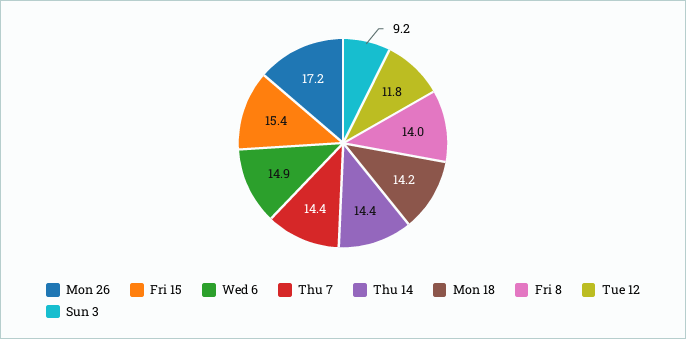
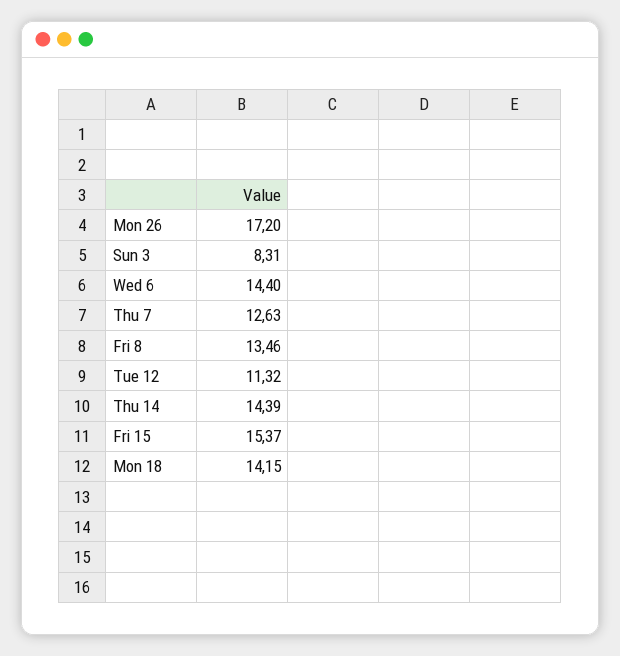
  {
    "Mon 26": 17.2,
    "Fri 15": 15.37,
-   "Wed 6": 14.9,
+   "Wed 6": 14.4,
-   "Thu 7": 14.4,
+   "Thu 7": 12.63,
    "Thu 14": 14.39,
    "Mon 18": 14.15,
-   "Fri 8": 14,
+   "Fri 8": 13.46,
-   "Tue 12": 11.8,
+   "Tue 12": 11.32,
-   "Sun 3": 9.2
+   "Sun 3": 8.31
  }

